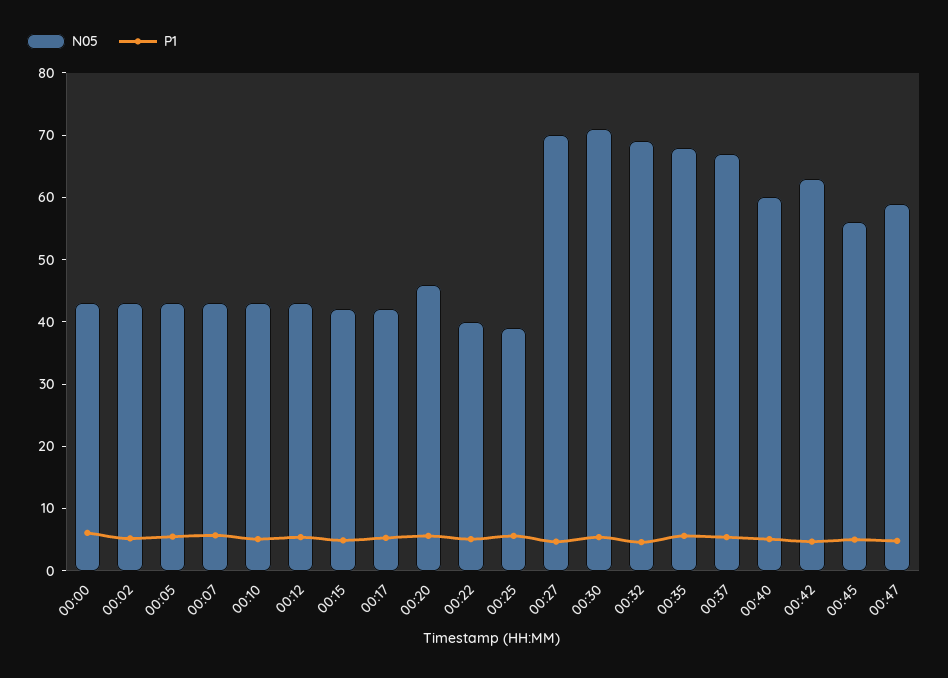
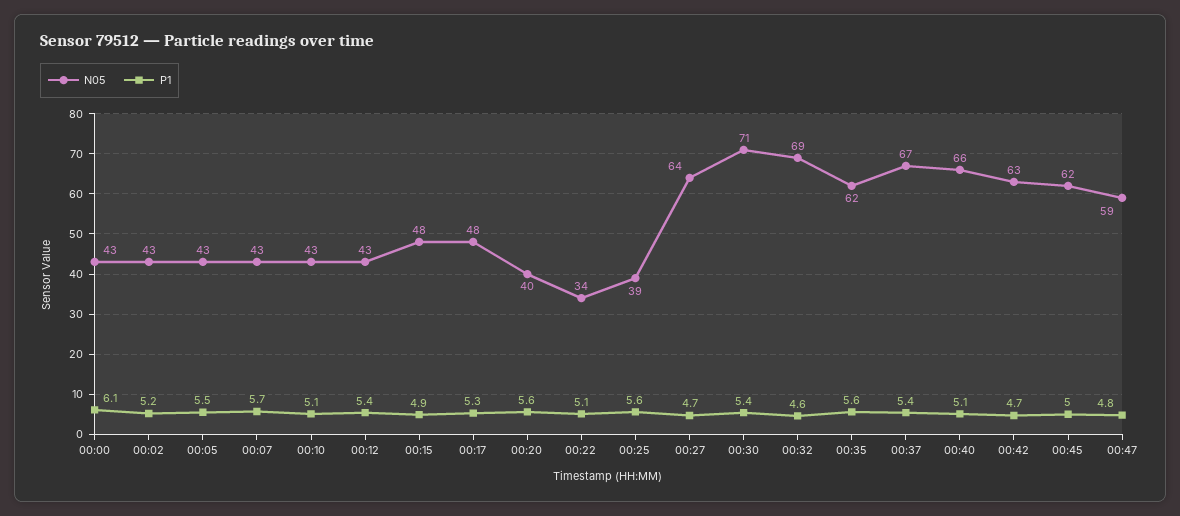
  {
    "N05": {
      "00:00": 43,
      "00:02": 43,
      "00:05": 43,
      "00:07": 43,
      "00:10": 43,
      "00:12": 43,
-     "00:15": 42,
+     "00:15": 48,
-     "00:17": 42,
+     "00:17": 48,
-     "00:20": 46,
+     "00:20": 40,
-     "00:22": 40,
+     "00:22": 34,
      "00:25": 39,
-     "00:27": 70,
+     "00:27": 64,
      "00:30": 71,
      "00:32": 69,
-     "00:35": 68,
+     "00:35": 62,
      "00:37": 67,
-     "00:40": 60,
+     "00:40": 66,
      "00:42": 63,
-     "00:45": 56,
+     "00:45": 62,
      "00:47": 59
    },
    "P1": {
      "00:00": 6.1,
      "00:02": 5.2,
      "00:05": 5.5,
      "00:07": 5.7,
      "00:10": 5.1,
      "00:12": 5.4,
      "00:15": 4.9,
      "00:17": 5.3,
      "00:20": 5.6,
      "00:22": 5.1,
      "00:25": 5.6,
      "00:27": 4.7,
      "00:30": 5.4,
      "00:32": 4.6,
      "00:35": 5.6,
      "00:37": 5.4,
      "00:40": 5.1,
      "00:42": 4.7,
      "00:45": 5,
      "00:47": 4.8
    }
  }

